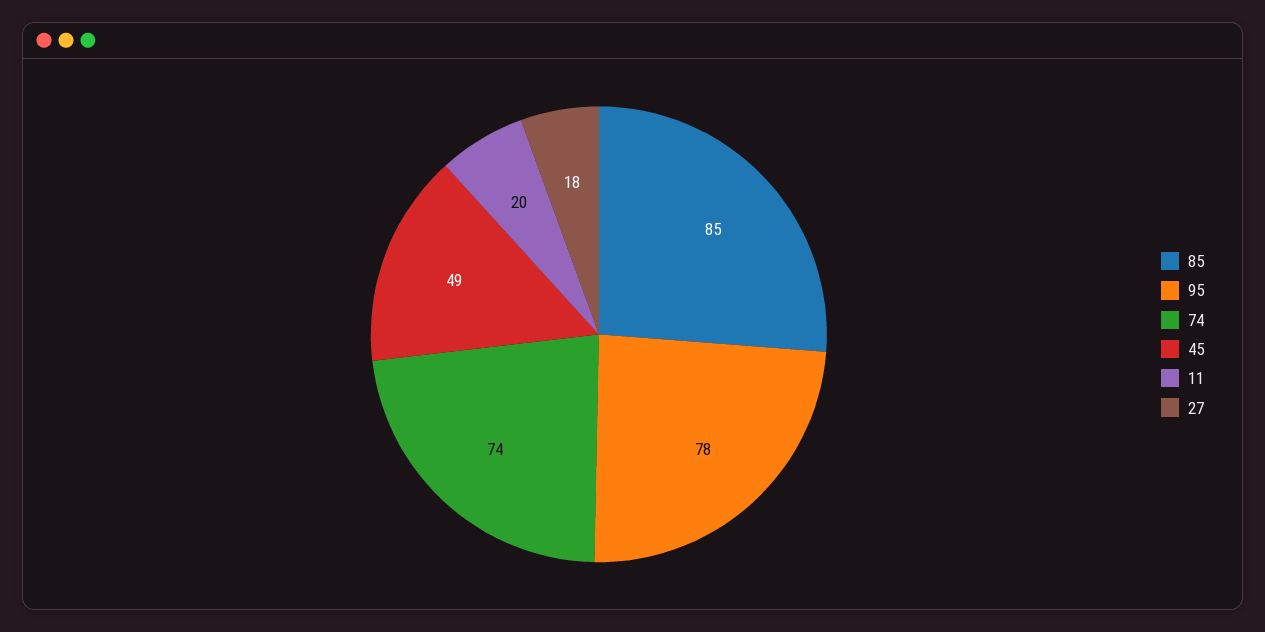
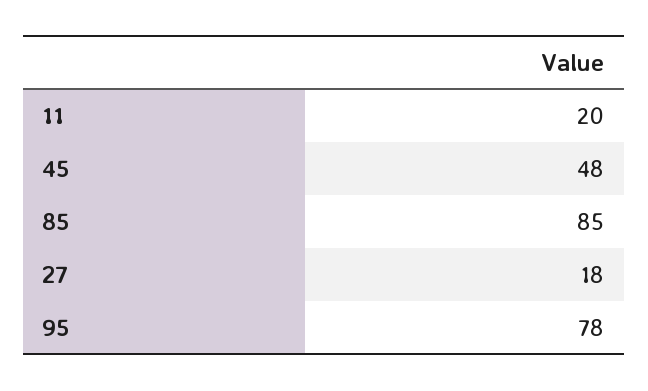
  {
    "85": 85,
    "95": 78,
-   "74": 74,
-   "45": 49,
+   "45": 48,
    "11": 20,
    "27": 18
  }

